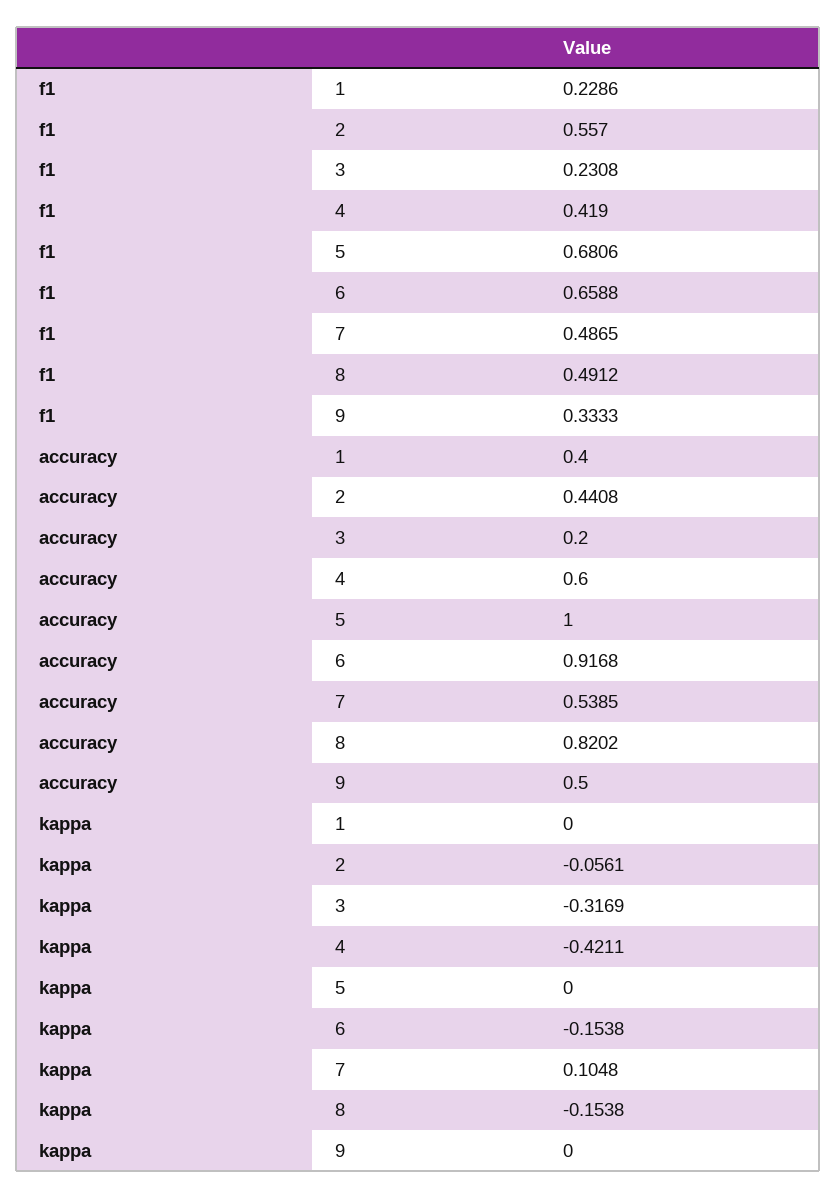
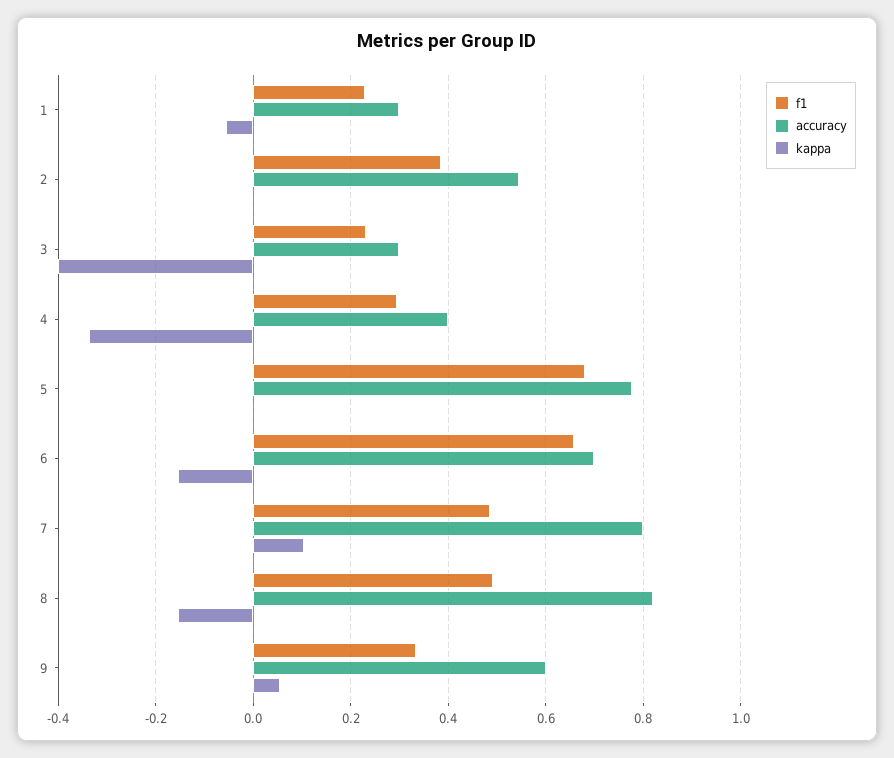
  {
    "f1": {
      "1": 0.2286,
-     "2": 0.557,
+     "2": 0.38,
      "3": 0.2308,
-     "4": 0.419,
+     "4": 0.3,
      "5": 0.6806,
      "6": 0.6588,
      "7": 0.4865,
      "8": 0.4912,
      "9": 0.3333
    },
    "accuracy": {
-     "1": 0.4,
+     "1": 0.3,
-     "2": 0.4408,
+     "2": 0.54,
-     "3": 0.2,
+     "3": 0.3,
-     "4": 0.6,
+     "4": 0.4,
-     "5": 1,
+     "5": 0.78,
-     "6": 0.9168,
+     "6": 0.7,
-     "7": 0.5385,
+     "7": 0.8,
      "8": 0.8202,
-     "9": 0.5
+     "9": 0.6
    },
    "kappa": {
-     "1": 0,
+     "1": -0.06,
-     "2": -0.0561,
+     "2": 0,
-     "3": -0.3169,
+     "3": -0.4,
-     "4": -0.4211,
+     "4": -0.34,
      "5": 0,
      "6": -0.1538,
      "7": 0.1048,
      "8": -0.1538,
-     "9": 0
+     "9": 0.06
    }
  }

